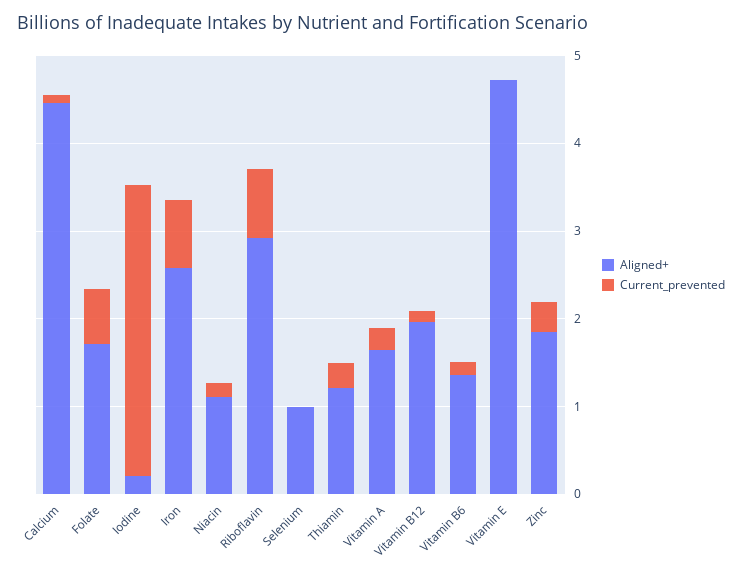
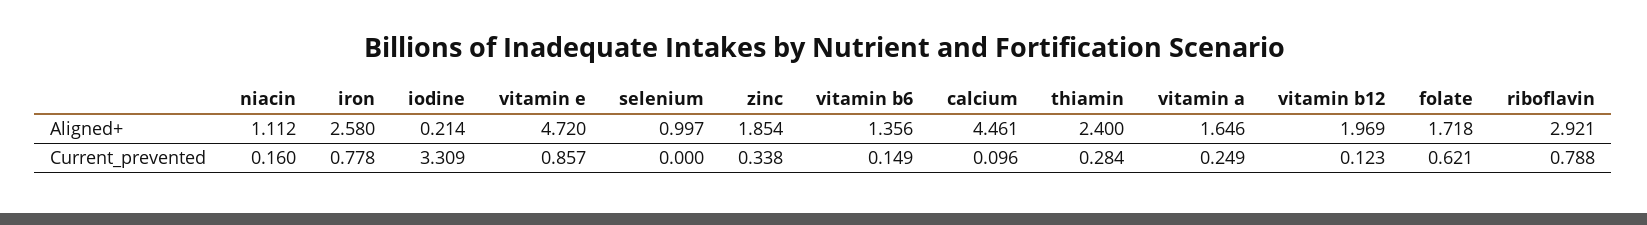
  {
    "Aligned+": {
      "Calcium": 4.461,
      "Folate": 1.718,
      "Iodine": 0.214,
      "Iron": 2.58,
      "Niacin": 1.112,
      "Riboflavin": 2.921,
      "Selenium": 0.997,
-     "Thiamin": 1.2,
+     "Thiamin": 2.4,
      "Vitamin A": 1.646,
      "Vitamin B12": 1.969,
      "Vitamin B6": 1.356,
      "Vitamin E": 4.72,
      "Zinc": 1.854
    },
    "Current_prevented": {
      "Calcium": 0.096,
      "Folate": 0.621,
      "Iodine": 3.309,
      "Iron": 0.778,
      "Niacin": 0.16,
      "Riboflavin": 0.788,
      "Selenium": 0,
      "Thiamin": 0.284,
      "Vitamin A": 0.249,
      "Vitamin B12": 0.123,
      "Vitamin B6": 0.149,
-     "Vitamin E": 0,
+     "Vitamin E": 0.857,
      "Zinc": 0.338
    }
  }

